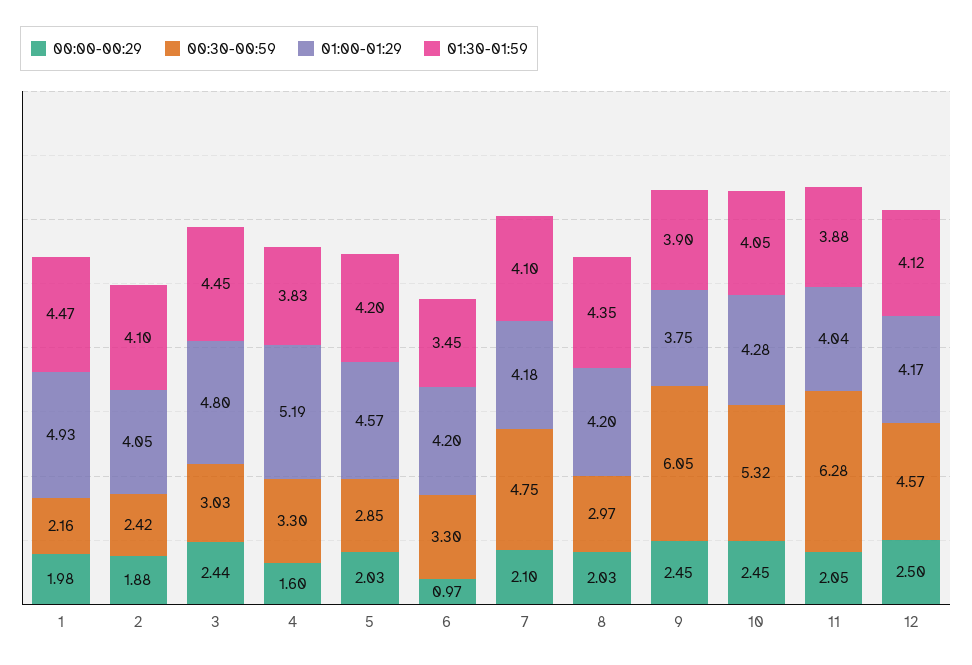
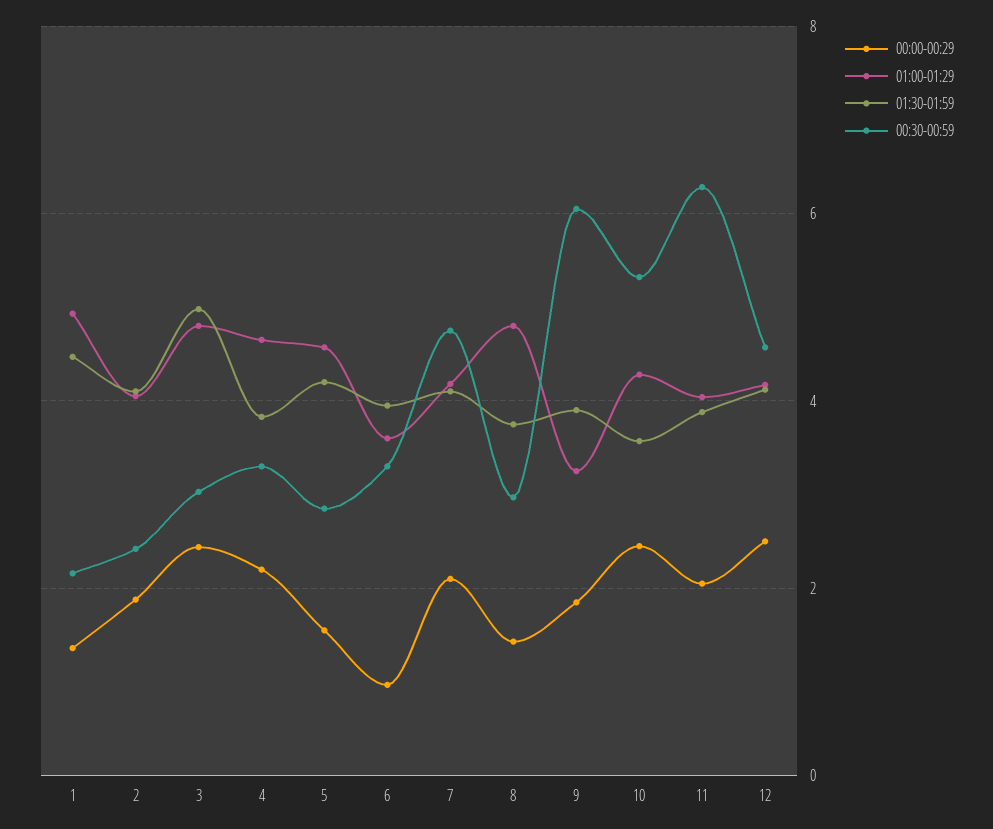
  {
    "00:00-00:29": {
-     "1": 1.98,
+     "1": 1.4,
      "2": 1.88,
      "3": 2.44,
-     "4": 1.6,
+     "4": 2.2,
-     "5": 2.03,
+     "5": 1.6,
      "6": 0.97,
      "7": 2.1,
-     "8": 2.03,
+     "8": 1.4,
-     "9": 2.45,
+     "9": 1.8,
      "10": 2.45,
      "11": 2.05,
      "12": 2.5
    },
    "00:30-00:59": {
      "1": 2.16,
      "2": 2.42,
      "3": 3.03,
      "4": 3.3,
      "5": 2.85,
      "6": 3.3,
      "7": 4.75,
      "8": 2.97,
      "9": 6.05,
      "10": 5.32,
      "11": 6.28,
      "12": 4.57
    },
    "01:00-01:29": {
      "1": 4.93,
      "2": 4.05,
      "3": 4.8,
-     "4": 5.19,
+     "4": 4.6,
      "5": 4.57,
-     "6": 4.2,
+     "6": 3.6,
      "7": 4.18,
-     "8": 4.2,
+     "8": 4.8,
-     "9": 3.75,
+     "9": 3.2,
      "10": 4.28,
      "11": 4.04,
      "12": 4.17
    },
    "01:30-01:59": {
      "1": 4.47,
      "2": 4.1,
-     "3": 4.45,
+     "3": 5,
      "4": 3.83,
      "5": 4.2,
-     "6": 3.45,
+     "6": 4,
      "7": 4.1,
-     "8": 4.35,
+     "8": 3.8,
      "9": 3.9,
-     "10": 4.05,
+     "10": 3.6,
      "11": 3.88,
      "12": 4.12
    }
  }

